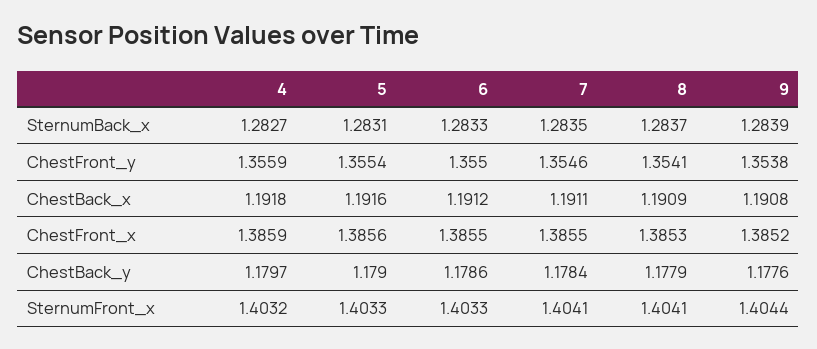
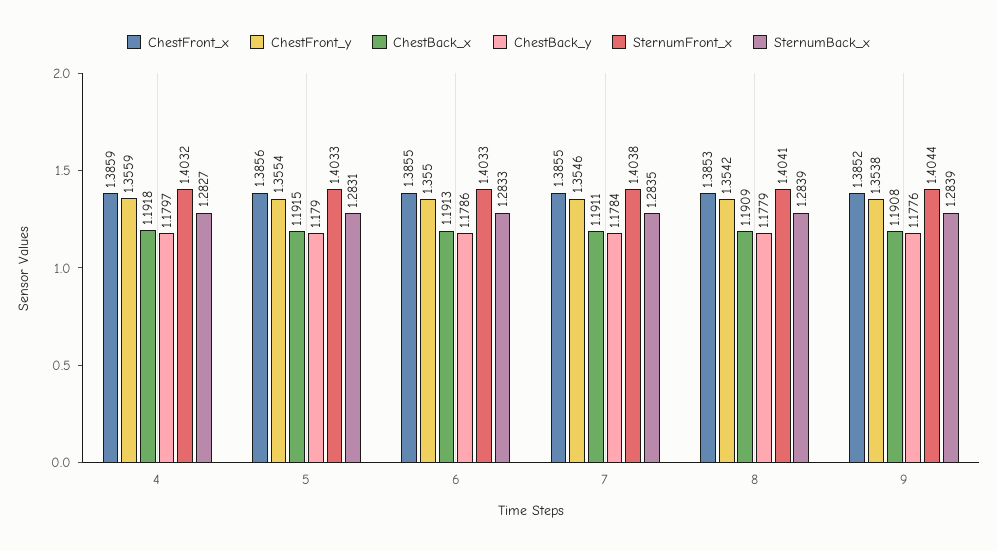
  {
    "SternumBack_x": {
      "4": 1.2827,
      "5": 1.2831,
      "6": 1.2833,
      "7": 1.2835,
-     "8": 1.2837,
+     "8": 1.2839,
      "9": 1.2839
    },
    "ChestFront_y": {
      "4": 1.3559,
      "5": 1.3554,
      "6": 1.355,
      "7": 1.3546,
-     "8": 1.3541,
+     "8": 1.3542,
      "9": 1.3538
    },
    "ChestBack_x": {
      "4": 1.1918,
-     "5": 1.1916,
+     "5": 1.1915,
-     "6": 1.1912,
+     "6": 1.1913,
      "7": 1.1911,
      "8": 1.1909,
      "9": 1.1908
    },
    "ChestFront_x": {
      "4": 1.3859,
      "5": 1.3856,
      "6": 1.3855,
      "7": 1.3855,
      "8": 1.3853,
      "9": 1.3852
    },
    "ChestBack_y": {
      "4": 1.1797,
      "5": 1.179,
      "6": 1.1786,
      "7": 1.1784,
      "8": 1.1779,
      "9": 1.1776
    },
    "SternumFront_x": {
      "4": 1.4032,
      "5": 1.4033,
      "6": 1.4033,
-     "7": 1.4041,
+     "7": 1.4038,
      "8": 1.4041,
      "9": 1.4044
    }
  }

